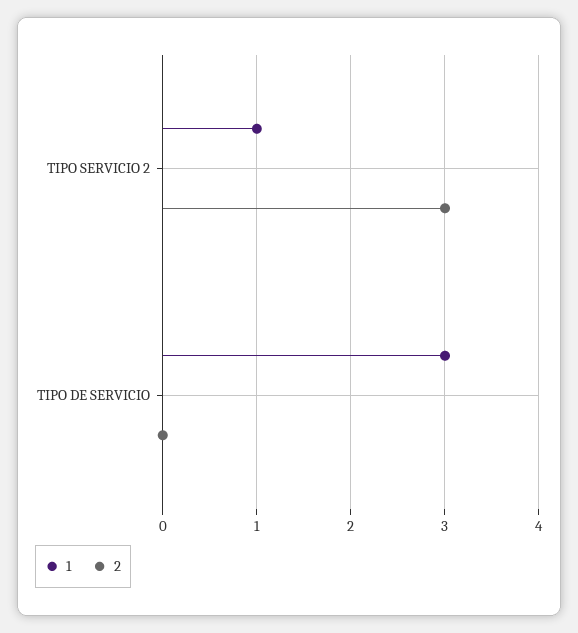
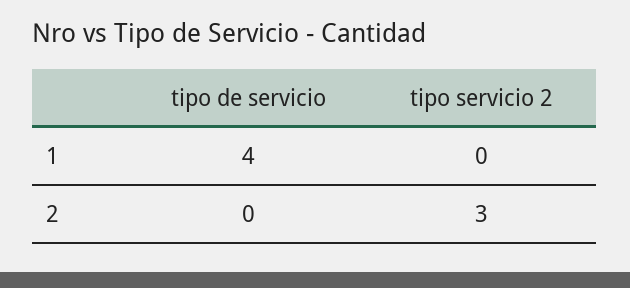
  {
    "1": {
-     "TIPO SERVICIO 2": 1,
+     "TIPO SERVICIO 2": 0,
-     "TIPO DE SERVICIO": 3
+     "TIPO DE SERVICIO": 4
    },
    "2": {
      "TIPO SERVICIO 2": 3,
      "TIPO DE SERVICIO": 0
    }
  }

